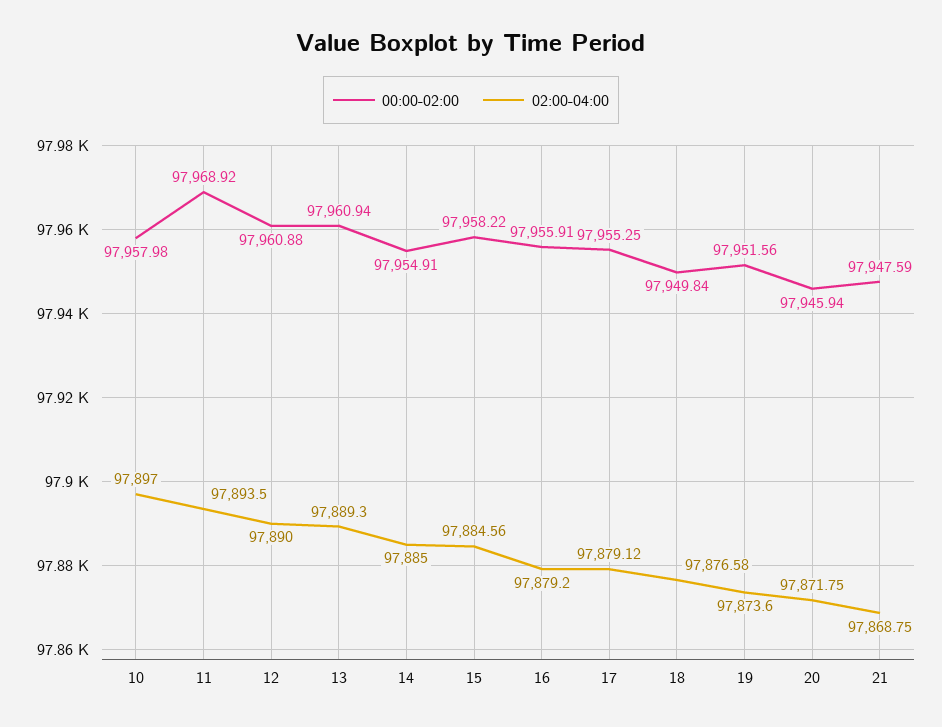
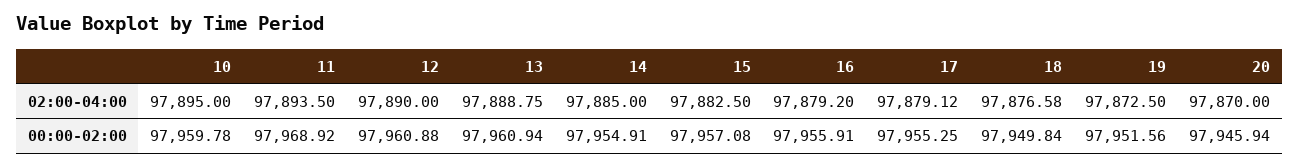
  {
    "00:00-02:00": {
-     "10": 97957.98,
+     "10": 97959.78,
      "11": 97968.92,
      "12": 97960.88,
      "13": 97960.94,
      "14": 97954.91,
-     "15": 97958.22,
+     "15": 97957.08,
      "16": 97955.91,
      "17": 97955.25,
      "18": 97949.84,
      "19": 97951.56,
-     "20": 97945.94,
+     "20": 97945.94
-     "21": 97947.59
    },
    "02:00-04:00": {
-     "10": 97897,
+     "10": 97895,
      "11": 97893.5,
      "12": 97890,
-     "13": 97889.3,
+     "13": 97888.75,
      "14": 97885,
-     "15": 97884.56,
+     "15": 97882.5,
      "16": 97879.2,
      "17": 97879.12,
      "18": 97876.58,
-     "19": 97873.6,
+     "19": 97872.5,
-     "20": 97871.75,
+     "20": 97870
-     "21": 97868.75
    }
  }

